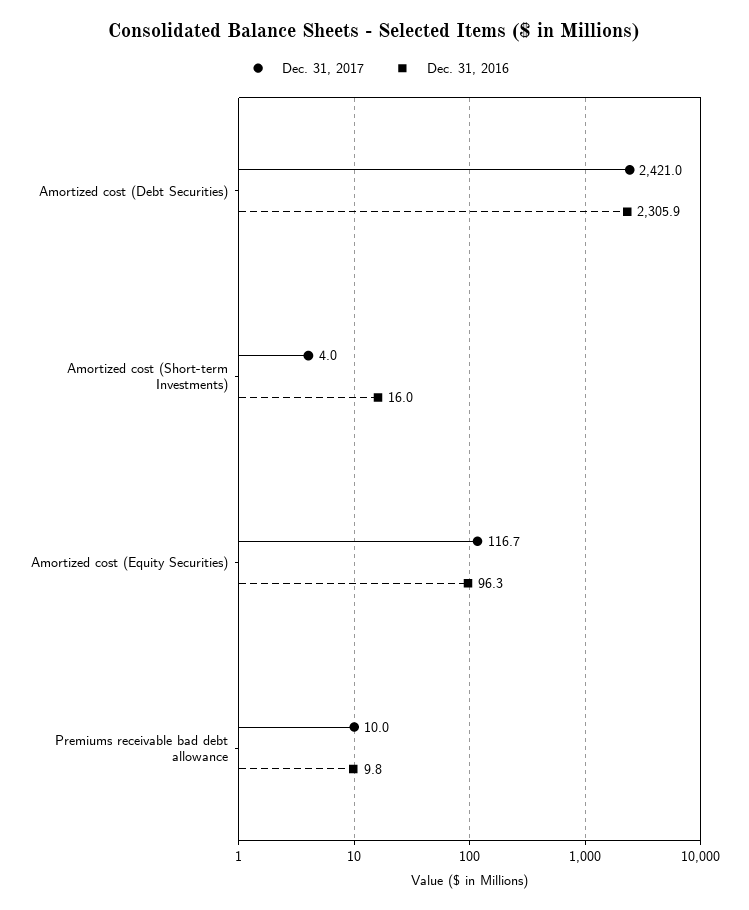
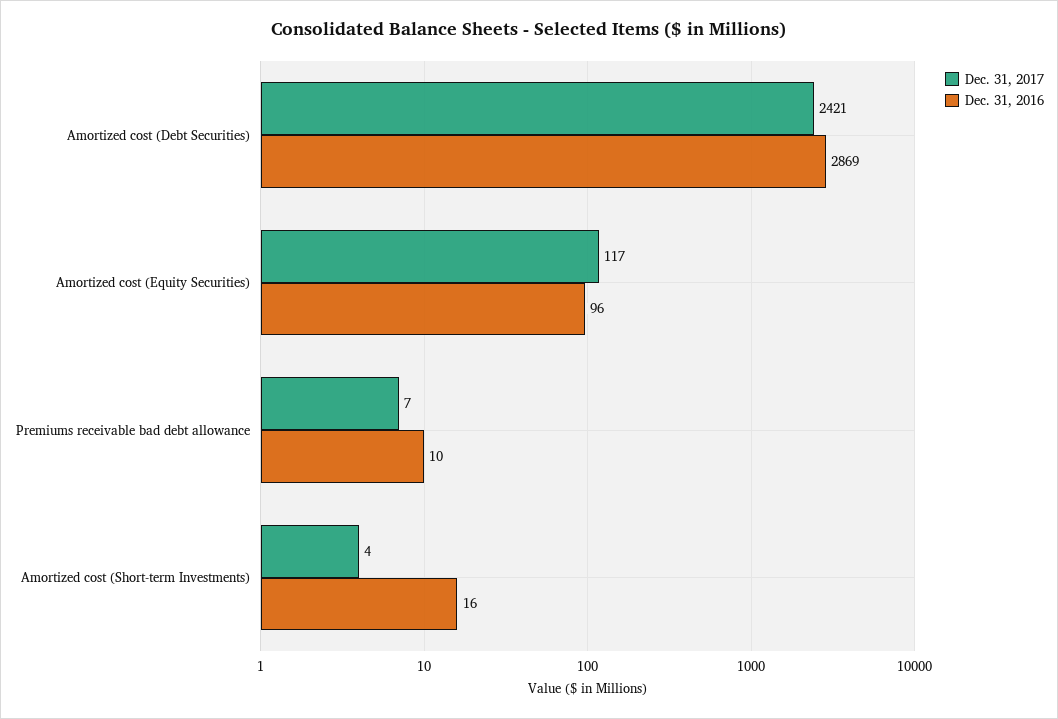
  {
    "Dec. 31, 2017": {
      "Amortized cost (Debt Securities)": 2421,
      "Amortized cost (Short-term Investments)": 4,
      "Amortized cost (Equity Securities)": 116.7,
-     "Premiums receivable bad debt allowance": 10
+     "Premiums receivable bad debt allowance": 7
    },
    "Dec. 31, 2016": {
-     "Amortized cost (Debt Securities)": 2305.9,
+     "Amortized cost (Debt Securities)": 2869,
      "Amortized cost (Short-term Investments)": 16,
      "Amortized cost (Equity Securities)": 96.3,
      "Premiums receivable bad debt allowance": 9.8
    }
  }

